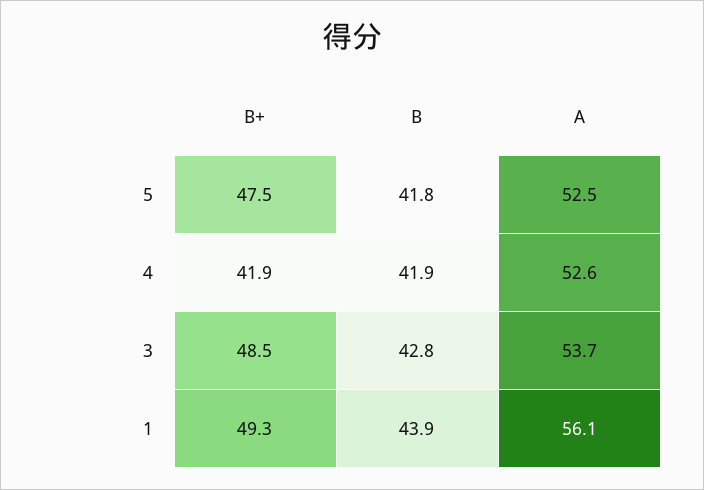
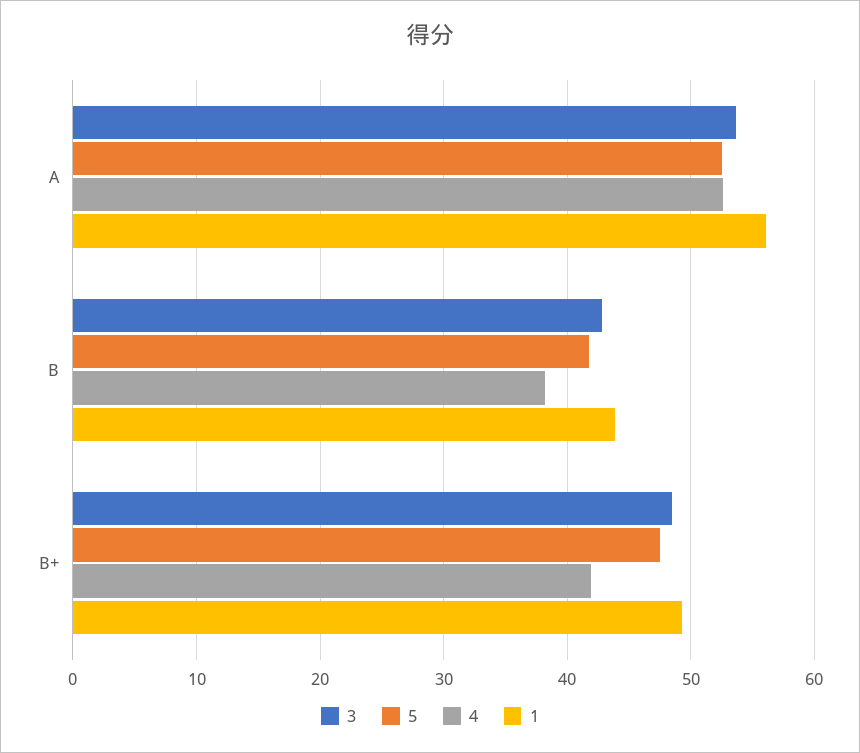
  {
    "5": {
      "B+": 47.5,
      "B": 41.8,
      "A": 52.5
    },
    "4": {
      "B+": 41.9,
-     "B": 41.9,
+     "B": 38,
      "A": 52.6
    },
    "3": {
      "B+": 48.5,
      "B": 42.8,
      "A": 53.7
    },
    "1": {
      "B+": 49.3,
      "B": 43.9,
      "A": 56.1
    }
  }

